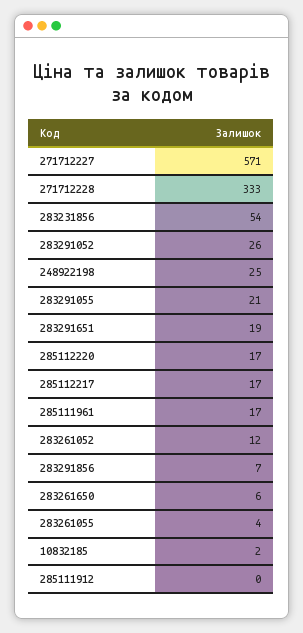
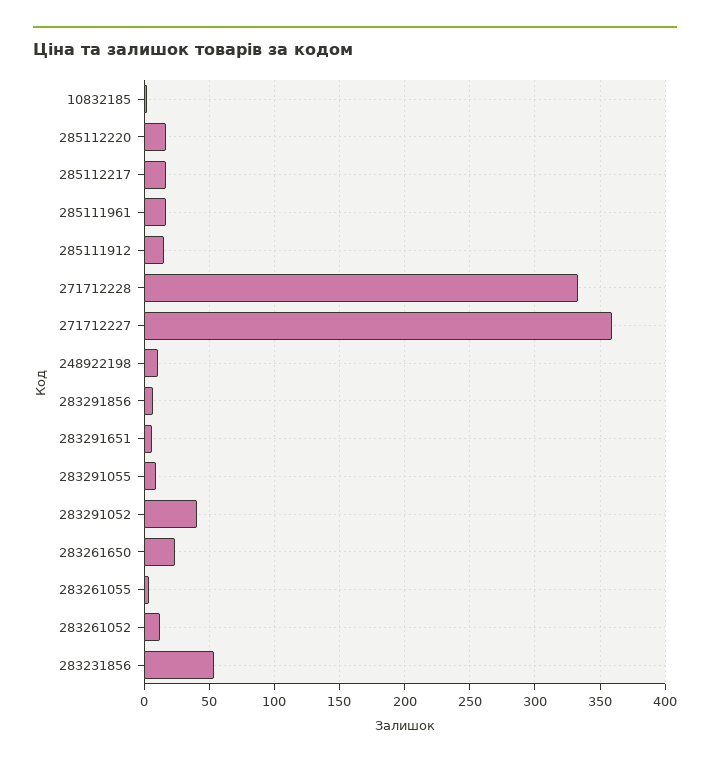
  {
-   "271712227": 571,
+   "271712227": 360,
    "271712228": 333,
    "283231856": 54,
-   "283291052": 26,
+   "283291052": 40,
-   "248922198": 25,
+   "248922198": 10,
-   "283291055": 21,
+   "283291055": 10,
-   "283291651": 19,
+   "283291651": 5,
    "285112220": 17,
    "285112217": 17,
    "285111961": 17,
    "283261052": 12,
    "283291856": 7,
-   "283261650": 6,
+   "283261650": 25,
    "283261055": 4,
    "10832185": 2,
-   "285111912": 0
+   "285111912": 15
  }

